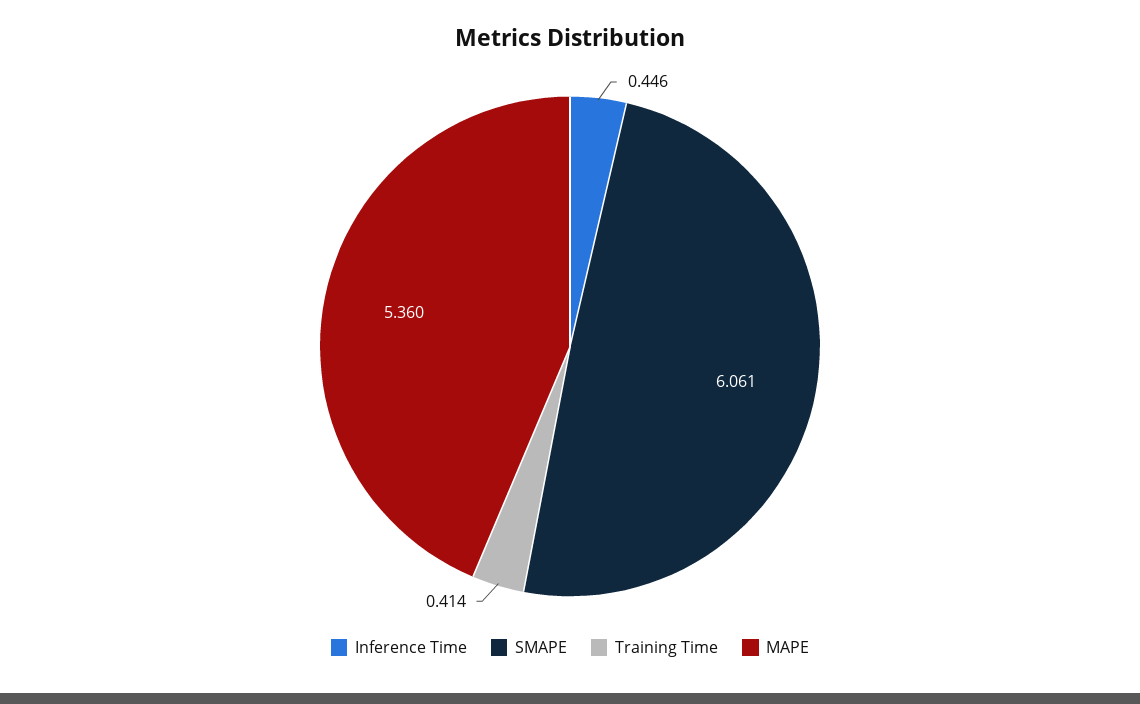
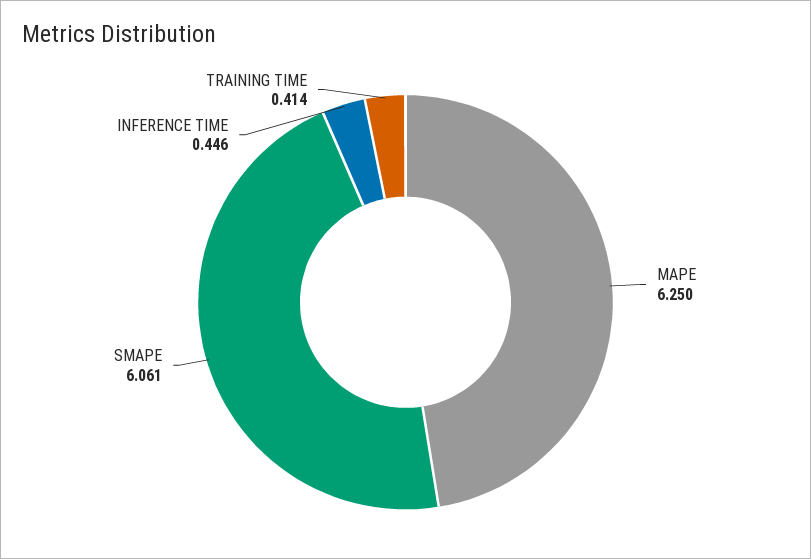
  {
    "Inference Time": 0.446,
    "SMAPE": 6.061,
    "Training Time": 0.414,
-   "MAPE": 5.36
+   "MAPE": 6.25
  }

